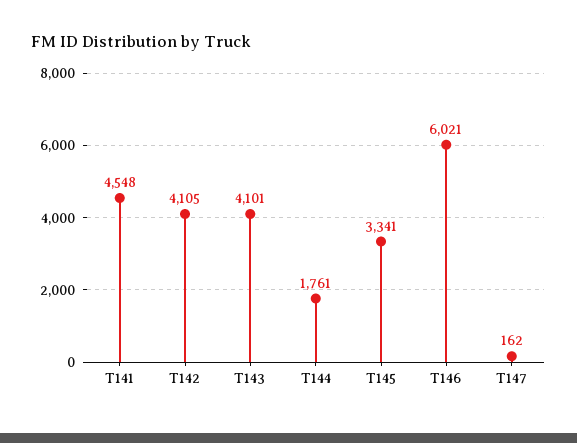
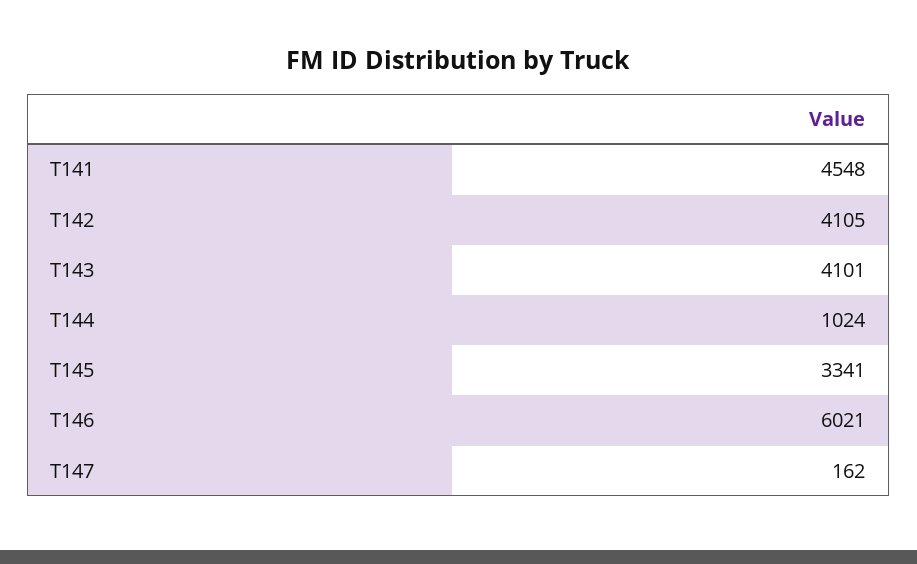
  {
    "T141": 4548,
    "T142": 4105,
    "T143": 4101,
-   "T144": 1761,
+   "T144": 1024,
    "T145": 3341,
    "T146": 6021,
    "T147": 162
  }

